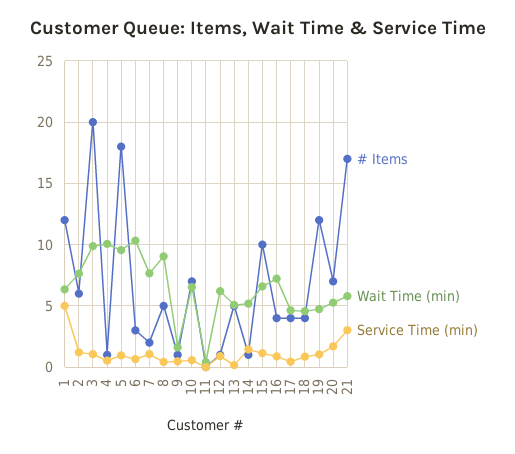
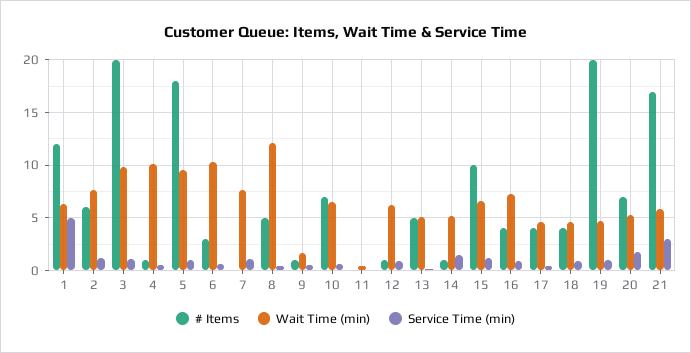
  {
    "# Items": {
      "1": 12,
      "2": 6,
      "3": 20,
      "4": 1,
      "5": 18,
      "6": 3,
-     "7": 2,
+     "7": 0,
      "8": 5,
      "9": 1,
      "10": 7,
      "11": 0,
      "12": 1,
      "13": 5,
      "14": 1,
      "15": 10,
      "16": 4,
      "17": 4,
      "18": 4,
-     "19": 12,
+     "19": 20,
      "20": 7,
      "21": 17
    },
    "Wait Time (min)": {
      "1": 6.5,
      "2": 7.5,
      "3": 10,
      "4": 10,
      "5": 9.5,
      "6": 10.5,
      "7": 7.5,
-     "8": 9,
+     "8": 12,
      "9": 1.5,
      "10": 6.5,
      "11": 0.5,
      "12": 6,
      "13": 5,
      "14": 5,
      "15": 6.5,
      "16": 7,
      "17": 4.5,
      "18": 4.5,
      "19": 4.5,
      "20": 5.5,
      "21": 6
    },
    "Service Time (min)": {
      "1": 5,
      "2": 1,
      "3": 1,
      "4": 0.5,
      "5": 1,
      "6": 0.5,
      "7": 1,
      "8": 0.5,
      "9": 0.5,
      "10": 0.5,
      "11": 0,
      "12": 1,
      "13": 0,
      "14": 1.5,
      "15": 1,
      "16": 1,
      "17": 0.5,
      "18": 1,
      "19": 1,
      "20": 1.5,
      "21": 3
    }
  }

